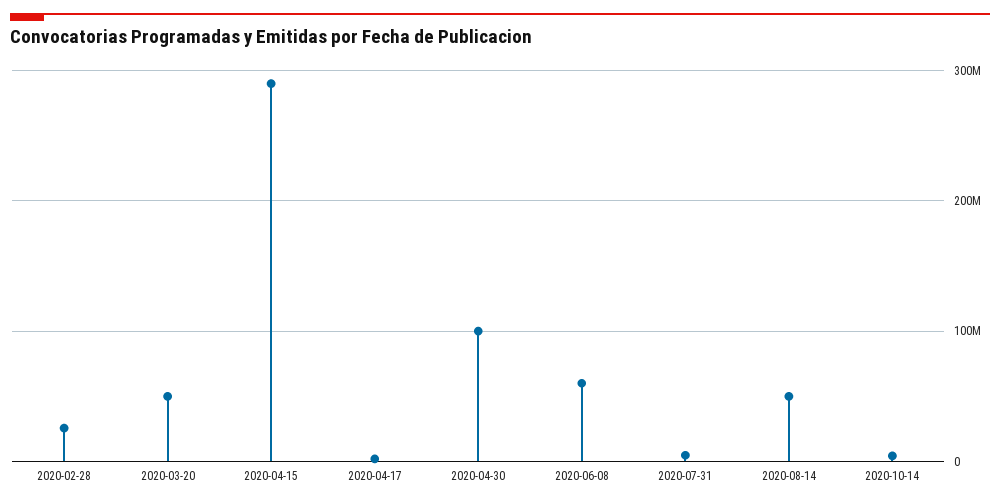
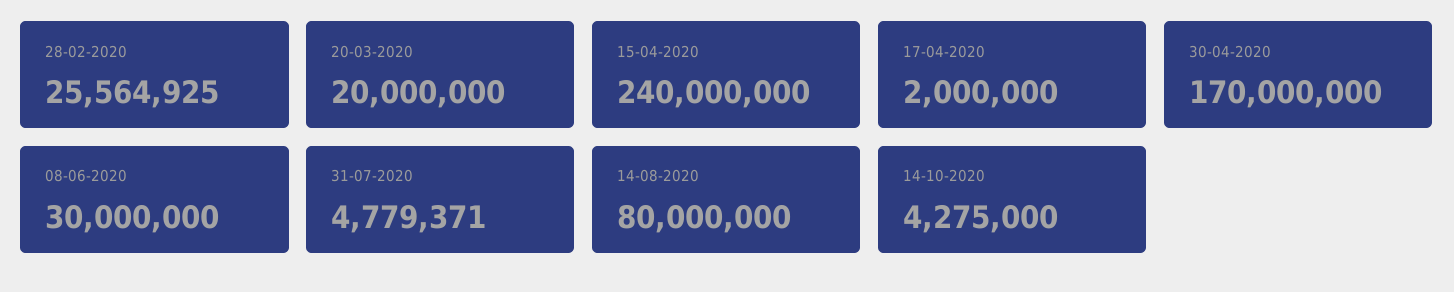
  {
    "2020-02-28": 25564925,
-   "2020-03-20": 50000000,
+   "2020-03-20": 20000000,
-   "2020-04-15": 290000000,
+   "2020-04-15": 240000000,
    "2020-04-17": 2000000,
-   "2020-04-30": 100000000,
+   "2020-04-30": 170000000,
-   "2020-06-08": 60000000,
+   "2020-06-08": 30000000,
    "2020-07-31": 4779371,
-   "2020-08-14": 50000000,
+   "2020-08-14": 80000000,
    "2020-10-14": 4275000
  }

